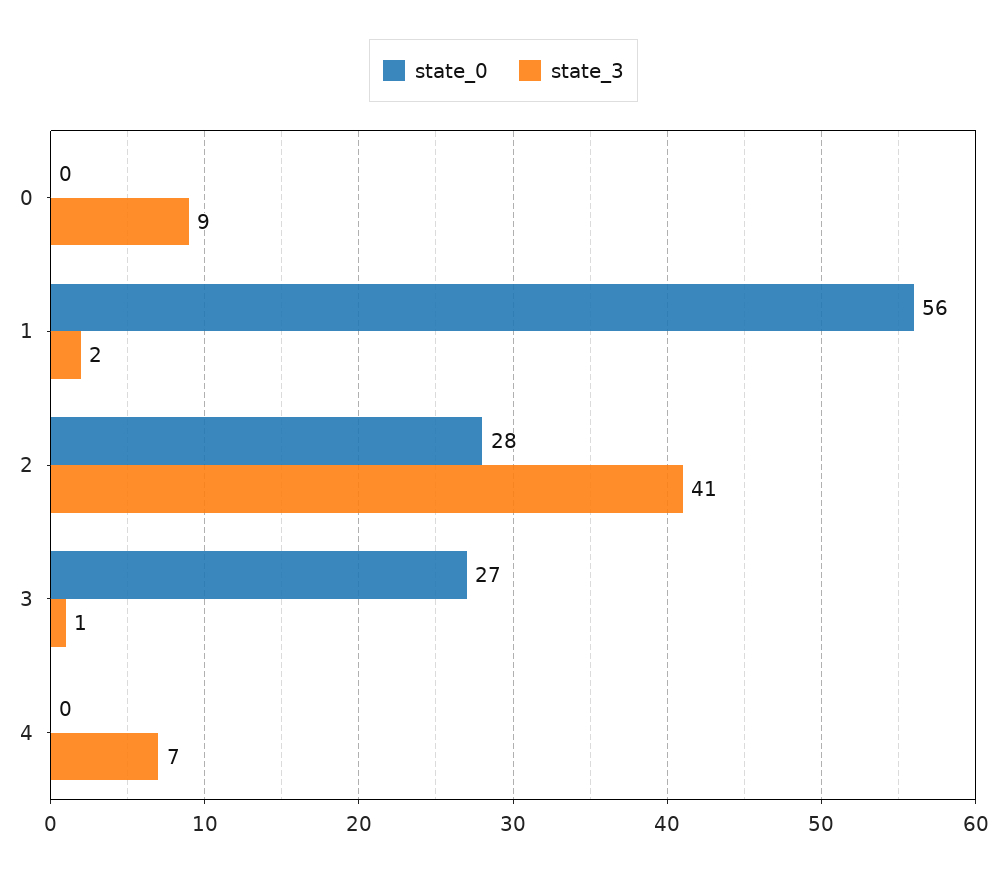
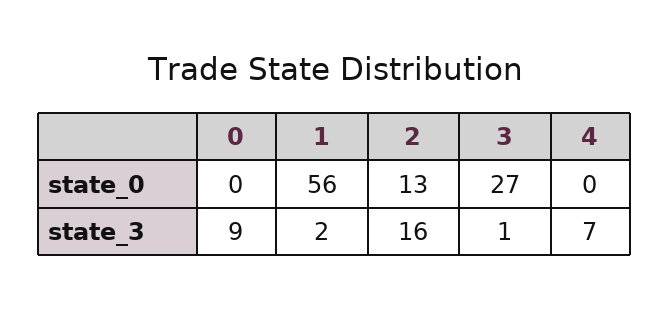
  {
    "state_0": {
      "0": 0,
      "1": 56,
-     "2": 28,
+     "2": 13,
      "3": 27,
      "4": 0
    },
    "state_3": {
      "0": 9,
      "1": 2,
-     "2": 41,
+     "2": 16,
      "3": 1,
      "4": 7
    }
  }

